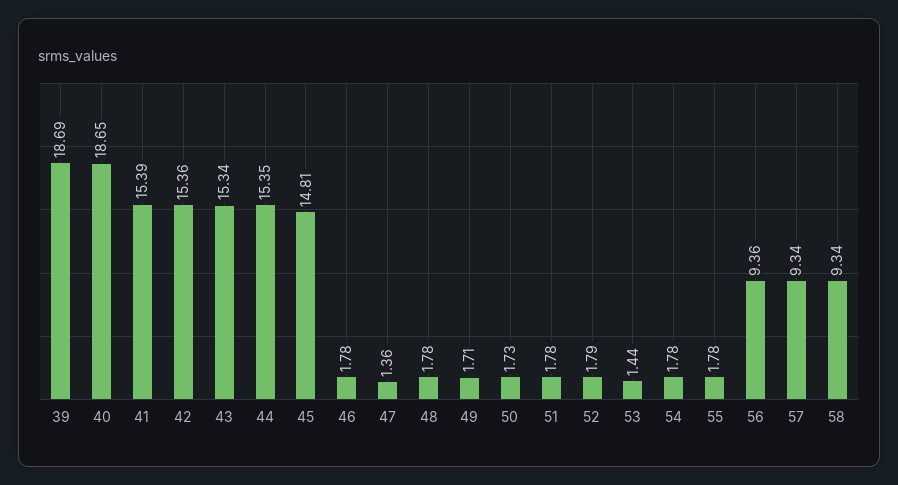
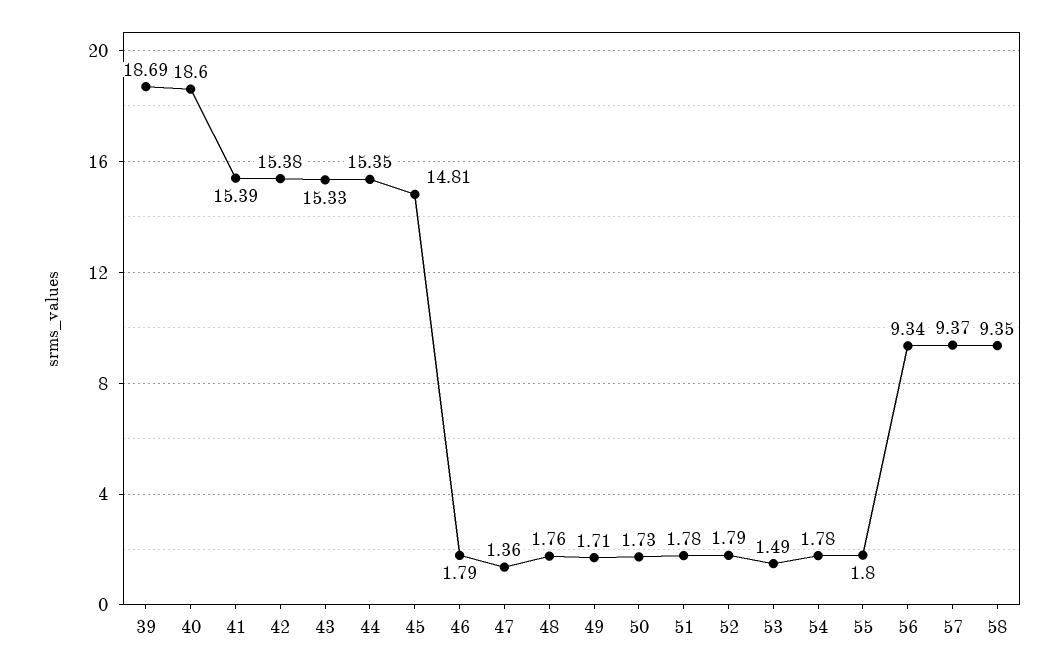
  {
    "39": 18.69,
-   "40": 18.65,
+   "40": 18.6,
    "41": 15.39,
-   "42": 15.36,
+   "42": 15.38,
-   "43": 15.34,
+   "43": 15.33,
    "44": 15.35,
    "45": 14.81,
-   "46": 1.78,
+   "46": 1.79,
    "47": 1.36,
-   "48": 1.78,
+   "48": 1.76,
    "49": 1.71,
    "50": 1.73,
    "51": 1.78,
    "52": 1.79,
-   "53": 1.44,
+   "53": 1.49,
    "54": 1.78,
-   "55": 1.78,
+   "55": 1.8,
-   "56": 9.36,
+   "56": 9.34,
-   "57": 9.34,
+   "57": 9.37,
-   "58": 9.34
+   "58": 9.35
  }

